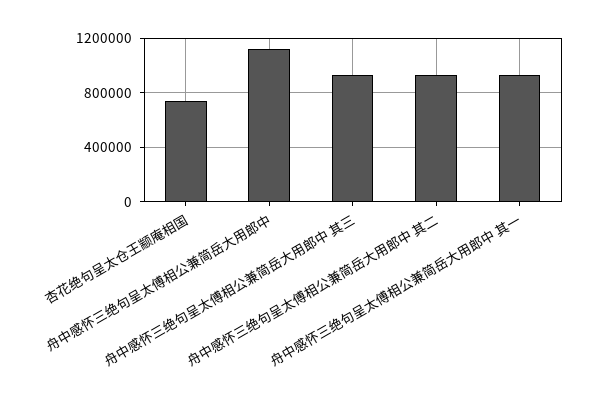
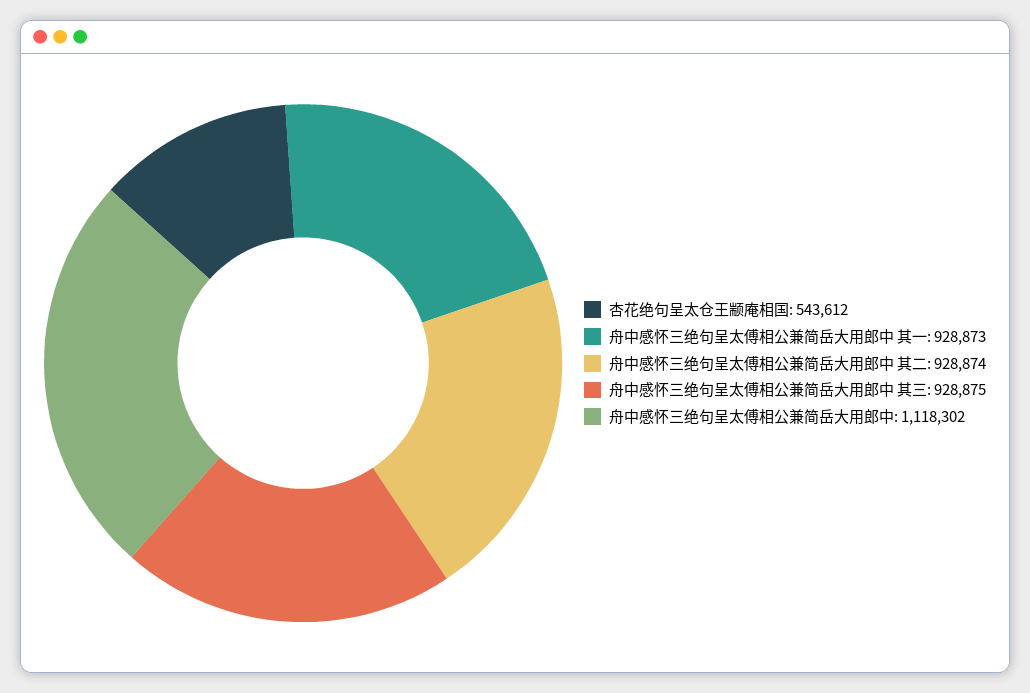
  {
-   "杏花绝句呈太仓王颛庵相国": 750000,
+   "杏花绝句呈太仓王颛庵相国": 543612,
    "舟中感怀三绝句呈太傅相公兼简岳大用郎中": 1118302,
    "舟中感怀三绝句呈太傅相公兼简岳大用郎中 其三": 928875,
    "舟中感怀三绝句呈太傅相公兼简岳大用郎中 其二": 928874,
    "舟中感怀三绝句呈太傅相公兼简岳大用郎中 其一": 928873
  }

